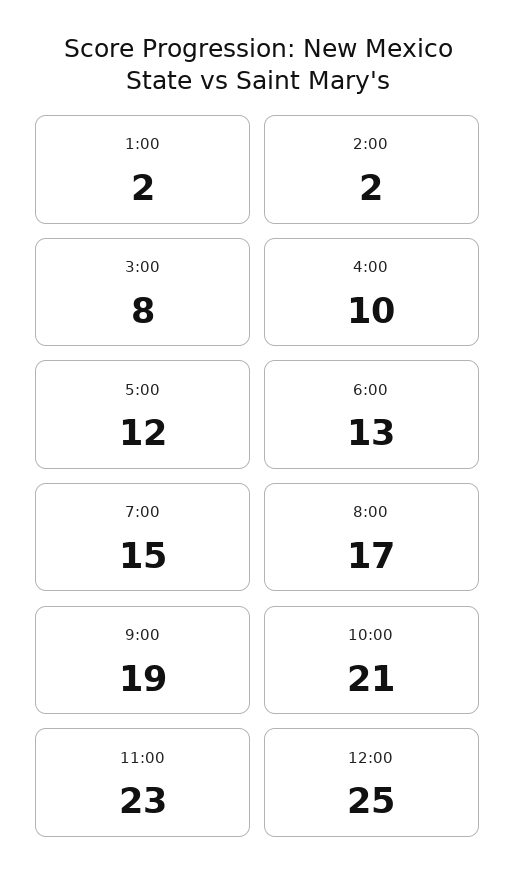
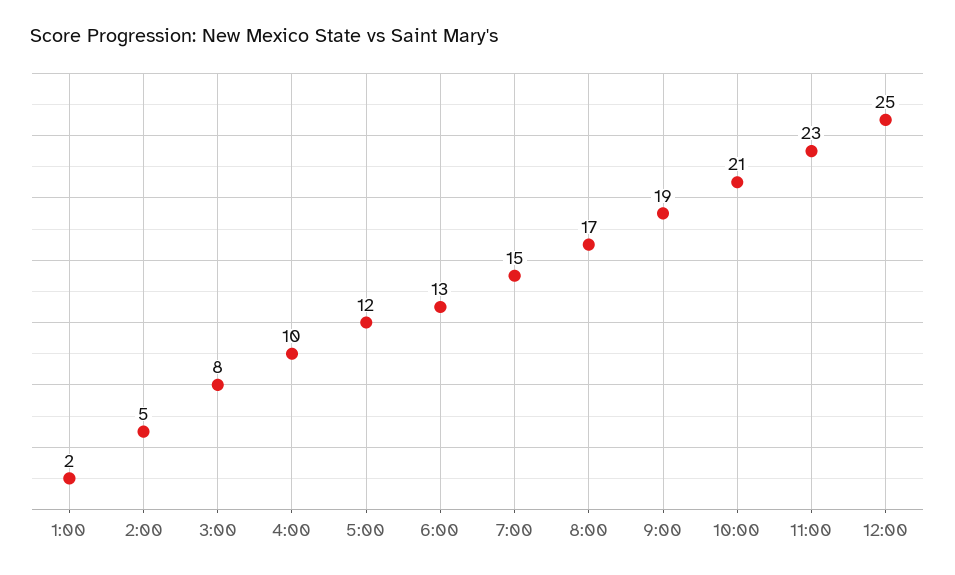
  {
    "1:00": 2,
-   "2:00": 2,
+   "2:00": 5,
    "3:00": 8,
    "4:00": 10,
    "5:00": 12,
    "6:00": 13,
    "7:00": 15,
    "8:00": 17,
    "9:00": 19,
    "10:00": 21,
    "11:00": 23,
    "12:00": 25
  }

